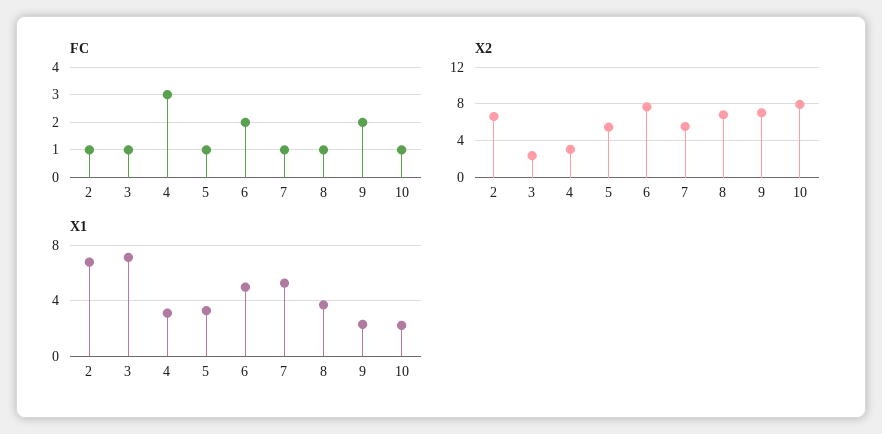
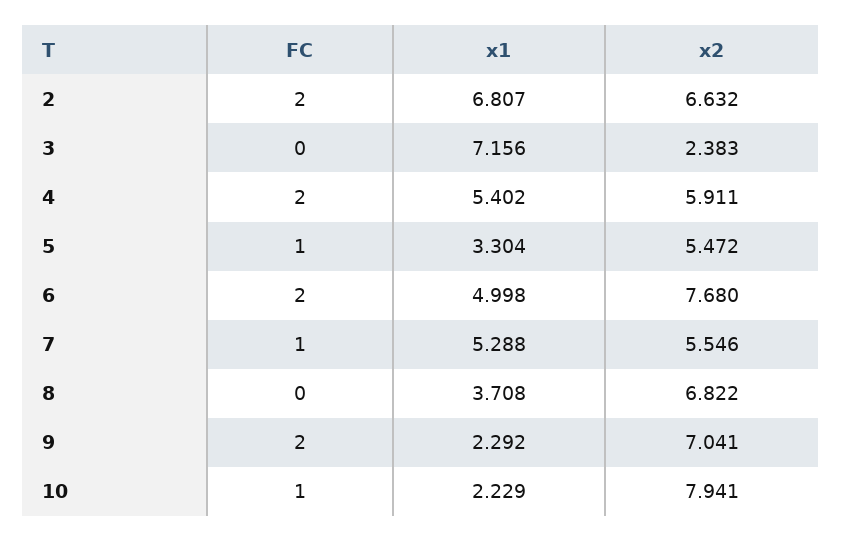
  {
    "FC": {
-     "2": 1,
+     "2": 2,
-     "3": 1,
+     "3": 0,
-     "4": 3,
+     "4": 2,
      "5": 1,
      "6": 2,
      "7": 1,
-     "8": 1,
+     "8": 0,
      "9": 2,
      "10": 1
    },
    "X2": {
      "2": 6.632,
      "3": 2.383,
-     "4": 3,
+     "4": 5.911,
      "5": 5.472,
      "6": 7.68,
      "7": 5.546,
      "8": 6.822,
      "9": 7.041,
      "10": 7.941
    },
    "X1": {
      "2": 6.807,
      "3": 7.156,
-     "4": 3,
+     "4": 5.402,
      "5": 3.304,
      "6": 4.998,
      "7": 5.288,
      "8": 3.708,
      "9": 2.292,
      "10": 2.229
    }
  }

